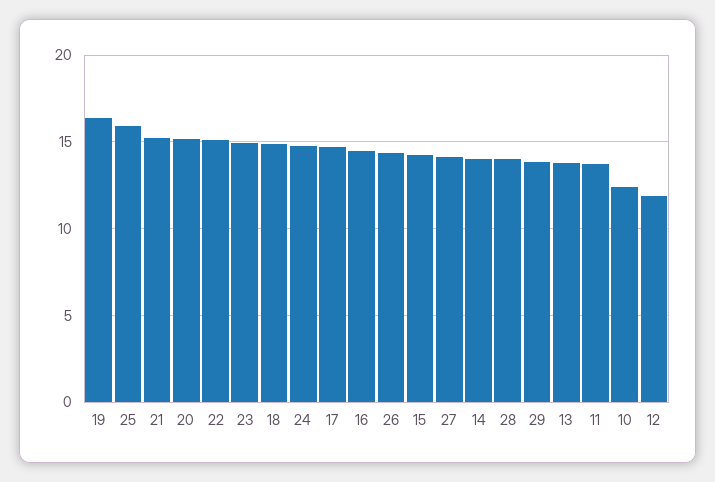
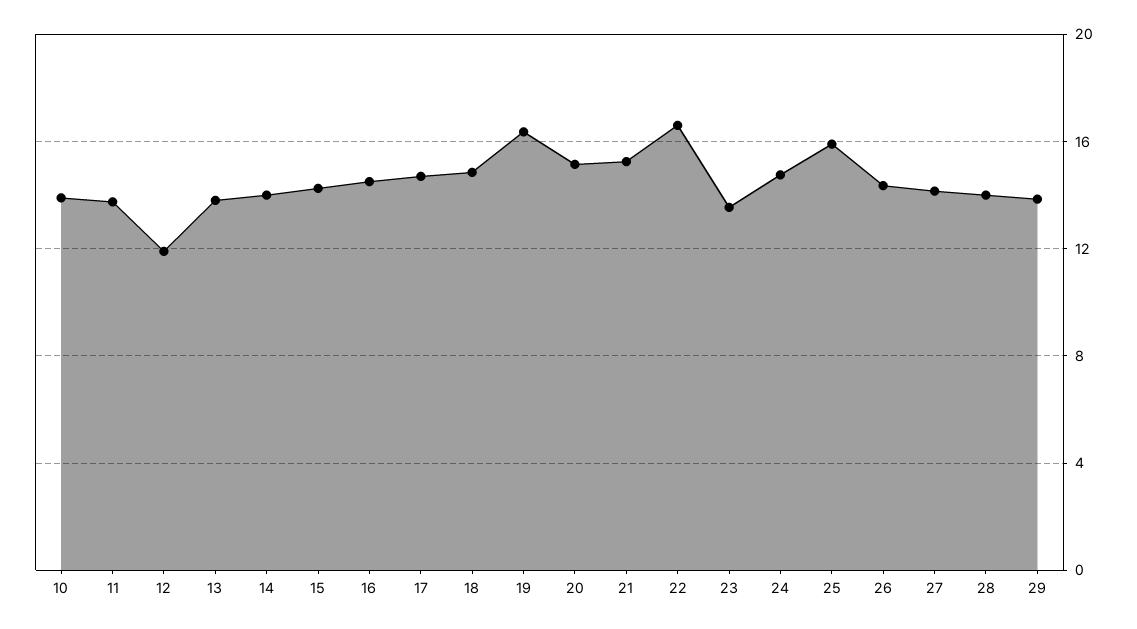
  {
    "19": 16.5,
    "25": 16,
    "21": 15.5,
    "20": 15,
-   "22": 15,
+   "22": 16.5,
-   "23": 15,
+   "23": 13.5,
    "18": 15,
    "24": 15,
    "17": 14.5,
    "16": 14.5,
    "26": 14.5,
    "15": 14.5,
    "27": 14,
    "14": 14,
    "28": 14,
    "29": 14,
    "13": 14,
    "11": 14,
-   "10": 12.5,
+   "10": 14,
    "12": 12
  }

